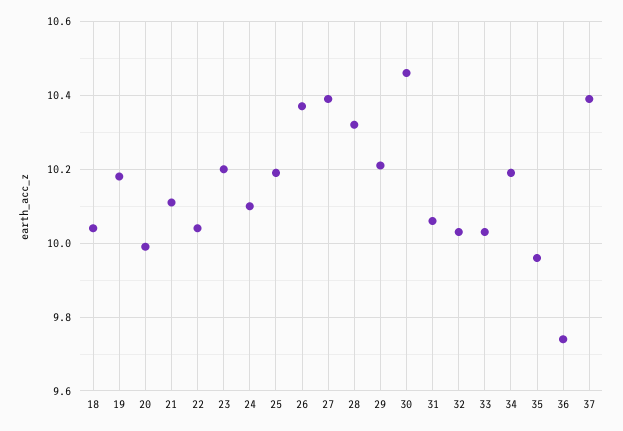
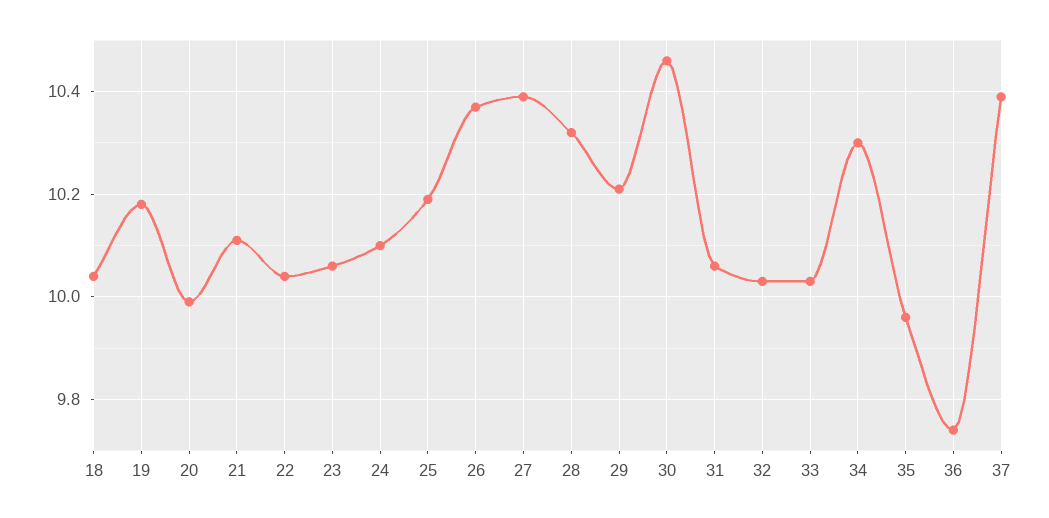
  {
    "18": 10.05,
    "19": 10.2,
    "20": 10,
    "21": 10.1,
    "22": 10.05,
-   "23": 10.2,
+   "23": 10.05,
    "24": 10.1,
    "25": 10.2,
    "26": 10.35,
    "27": 10.4,
    "28": 10.3,
    "29": 10.2,
    "30": 10.45,
    "31": 10.05,
    "32": 10.05,
    "33": 10.05,
-   "34": 10.2,
+   "34": 10.3,
    "35": 9.95,
    "36": 9.75,
    "37": 10.4
  }

